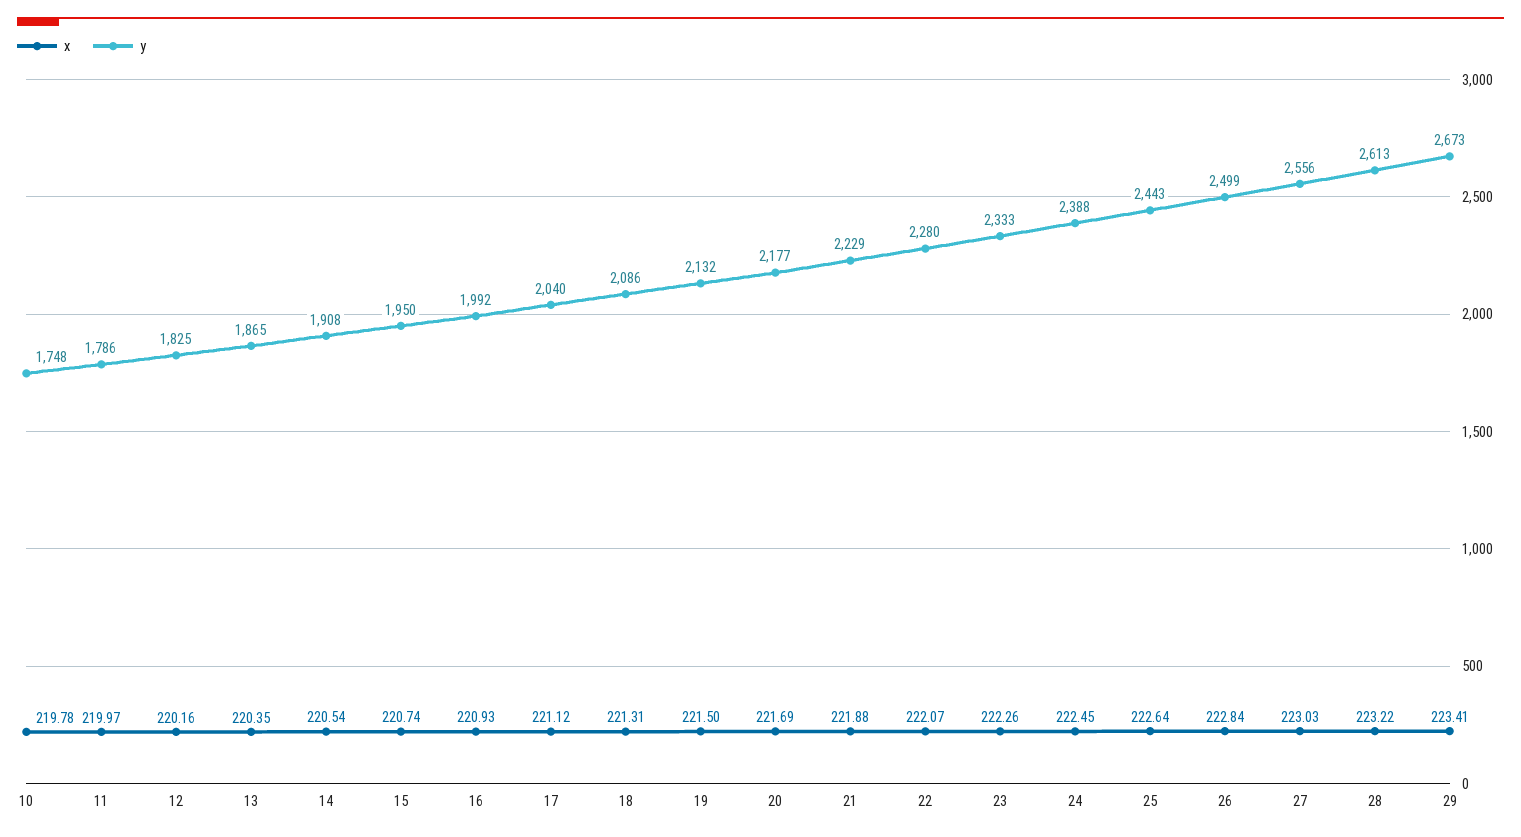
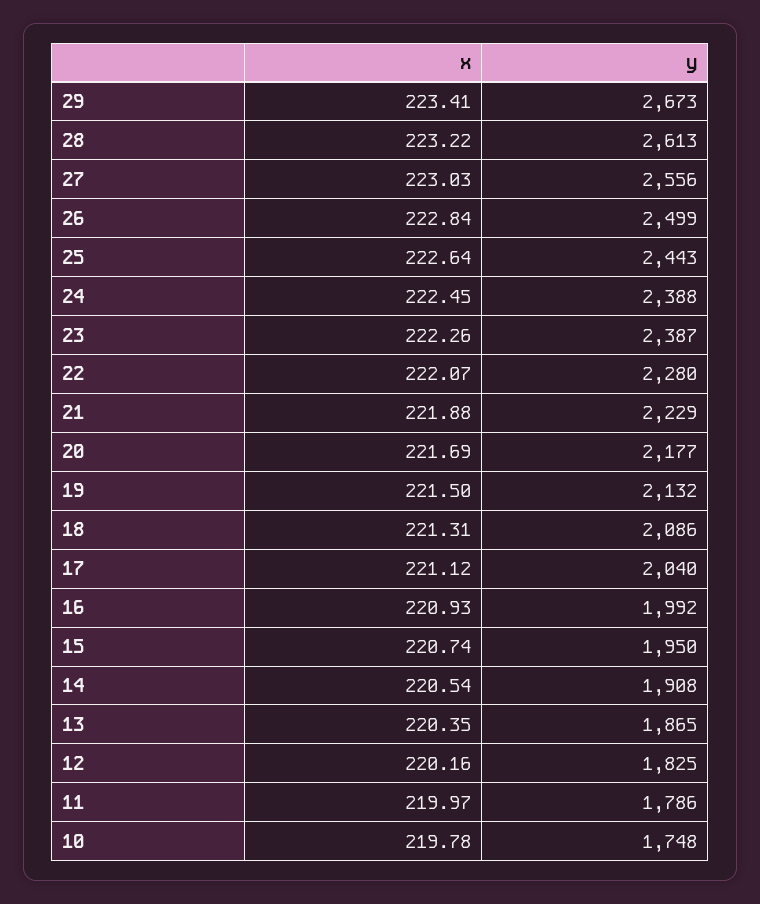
  {
    "x": {
      "10": 219.78,
      "11": 219.97,
      "12": 220.16,
      "13": 220.35,
      "14": 220.54,
      "15": 220.74,
      "16": 220.93,
      "17": 221.12,
      "18": 221.31,
      "19": 221.5,
      "20": 221.69,
      "21": 221.88,
      "22": 222.07,
      "23": 222.26,
      "24": 222.45,
      "25": 222.64,
      "26": 222.84,
      "27": 223.03,
      "28": 223.22,
      "29": 223.41
    },
    "y": {
      "10": 1748,
      "11": 1786,
      "12": 1825,
      "13": 1865,
      "14": 1908,
      "15": 1950,
      "16": 1992,
      "17": 2040,
      "18": 2086,
      "19": 2132,
      "20": 2177,
      "21": 2229,
      "22": 2280,
-     "23": 2333,
+     "23": 2387,
      "24": 2388,
      "25": 2443,
      "26": 2499,
      "27": 2556,
      "28": 2613,
      "29": 2673
    }
  }

